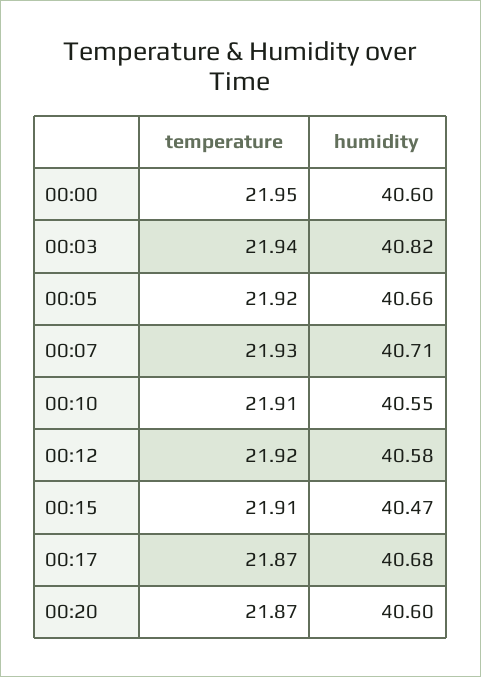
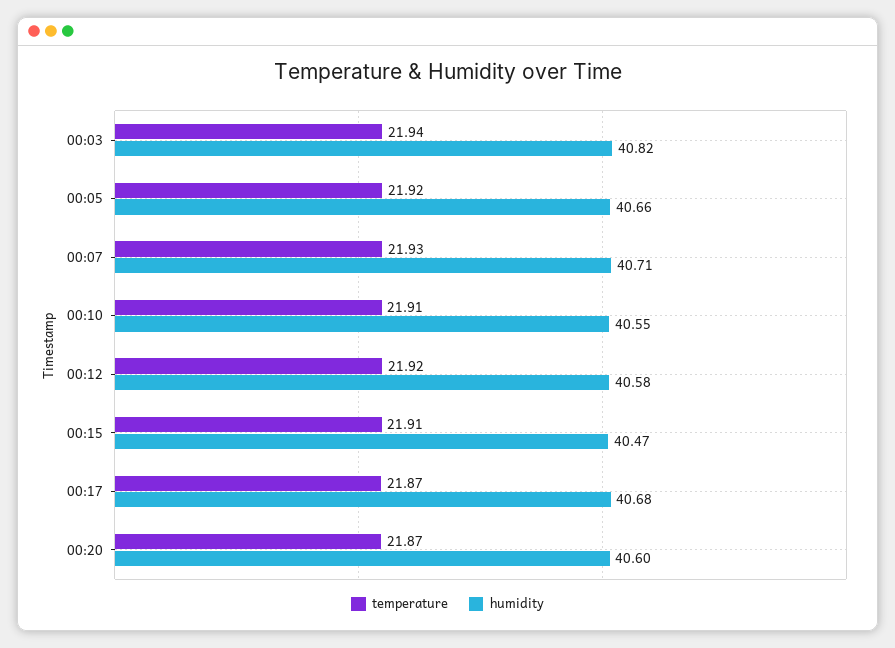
  {
    "temperature": {
-     "00:00": 21.95,
      "00:03": 21.94,
      "00:05": 21.92,
      "00:07": 21.93,
      "00:10": 21.91,
      "00:12": 21.92,
      "00:15": 21.91,
      "00:17": 21.87,
      "00:20": 21.87
    },
    "humidity": {
-     "00:00": 40.6,
      "00:03": 40.82,
      "00:05": 40.66,
      "00:07": 40.71,
      "00:10": 40.55,
      "00:12": 40.58,
      "00:15": 40.47,
      "00:17": 40.68,
      "00:20": 40.6
    }
  }

